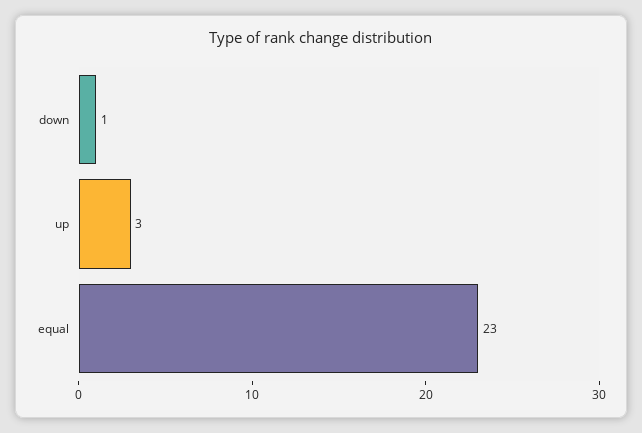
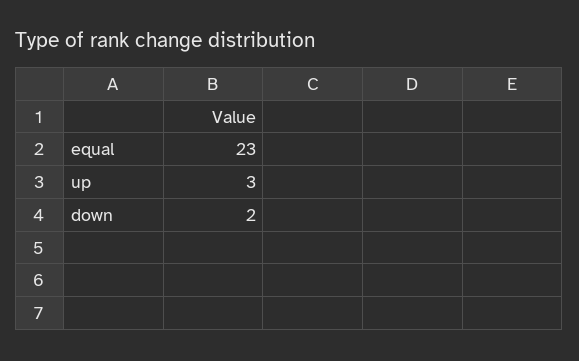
  {
-   "down": 1,
+   "down": 2,
    "up": 3,
    "equal": 23
  }

